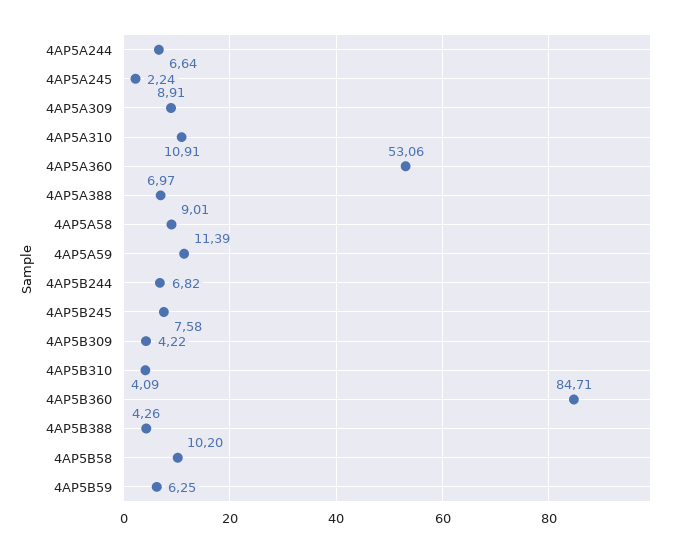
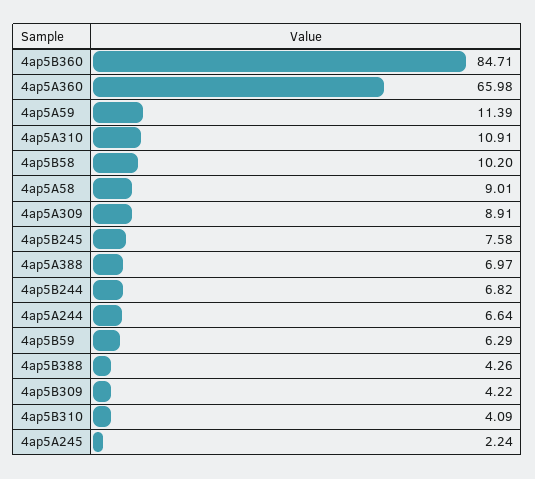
  {
    "4AP5A244": 6.64,
    "4AP5A245": 2.24,
    "4AP5A309": 8.91,
    "4AP5A310": 10.91,
-   "4AP5A360": 53.06,
+   "4AP5A360": 65.98,
    "4AP5A388": 6.97,
    "4AP5A58": 9.01,
    "4AP5A59": 11.39,
    "4AP5B244": 6.82,
    "4AP5B245": 7.58,
    "4AP5B309": 4.22,
    "4AP5B310": 4.09,
    "4AP5B360": 84.71,
    "4AP5B388": 4.26,
    "4AP5B58": 10.2,
-   "4AP5B59": 6.25
+   "4AP5B59": 6.29
  }

